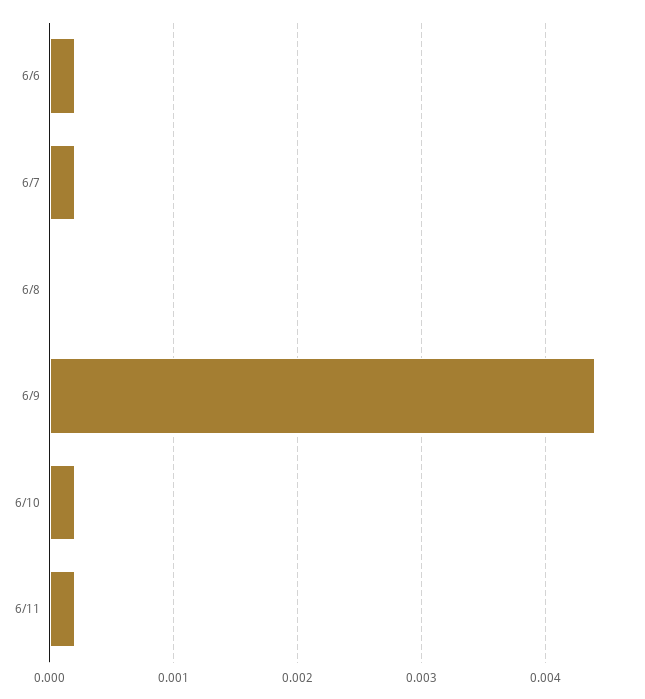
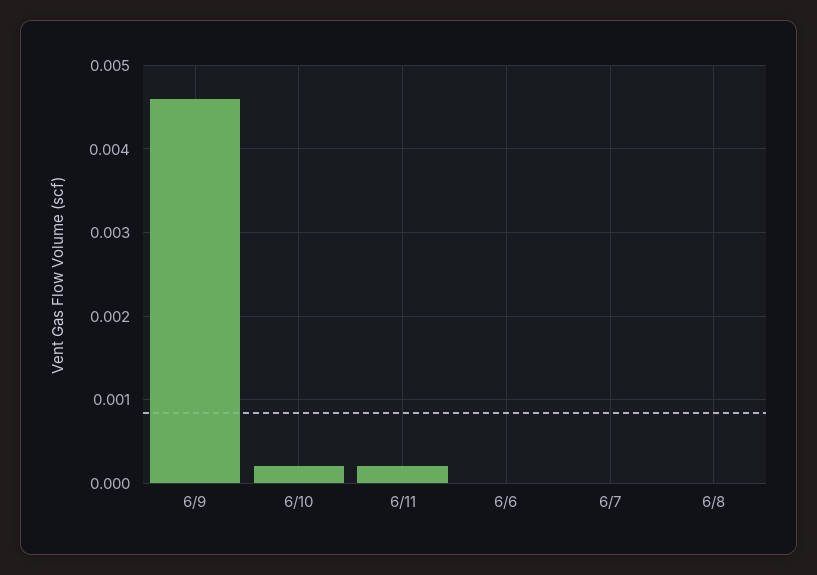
  {
-   "6/6": 0.0002,
+   "6/6": 0,
-   "6/7": 0.0002,
+   "6/7": 0,
    "6/8": 0,
-   "6/9": 0.0044,
+   "6/9": 0.0046,
    "6/10": 0.0002,
    "6/11": 0.0002
  }

